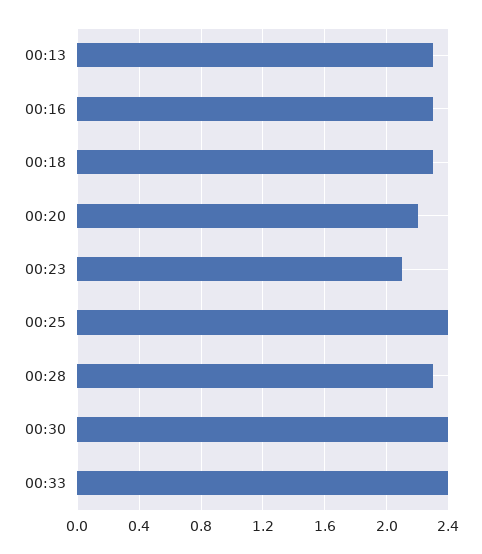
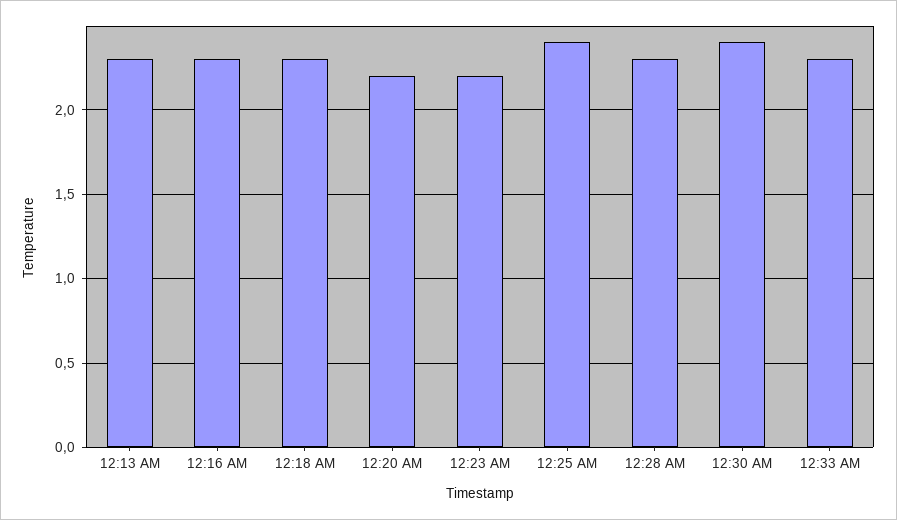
  {
    "00:13": 2.3,
    "00:16": 2.3,
    "00:18": 2.3,
    "00:20": 2.2,
-   "00:23": 2.1,
+   "00:23": 2.2,
    "00:25": 2.4,
    "00:28": 2.3,
    "00:30": 2.4,
-   "00:33": 2.4
+   "00:33": 2.3
  }

